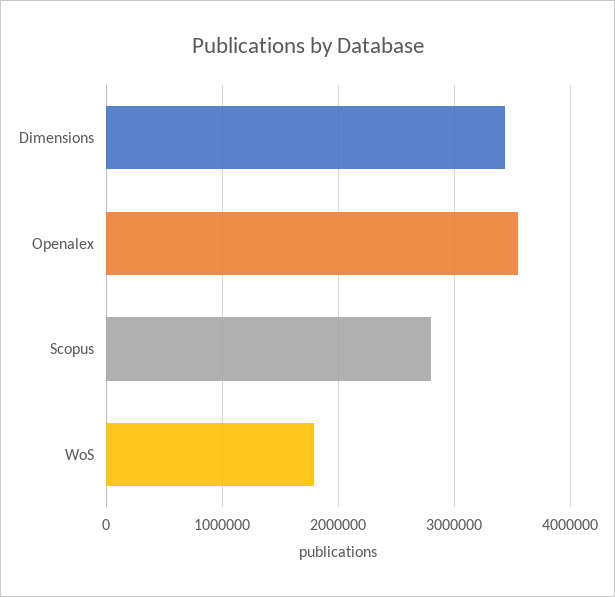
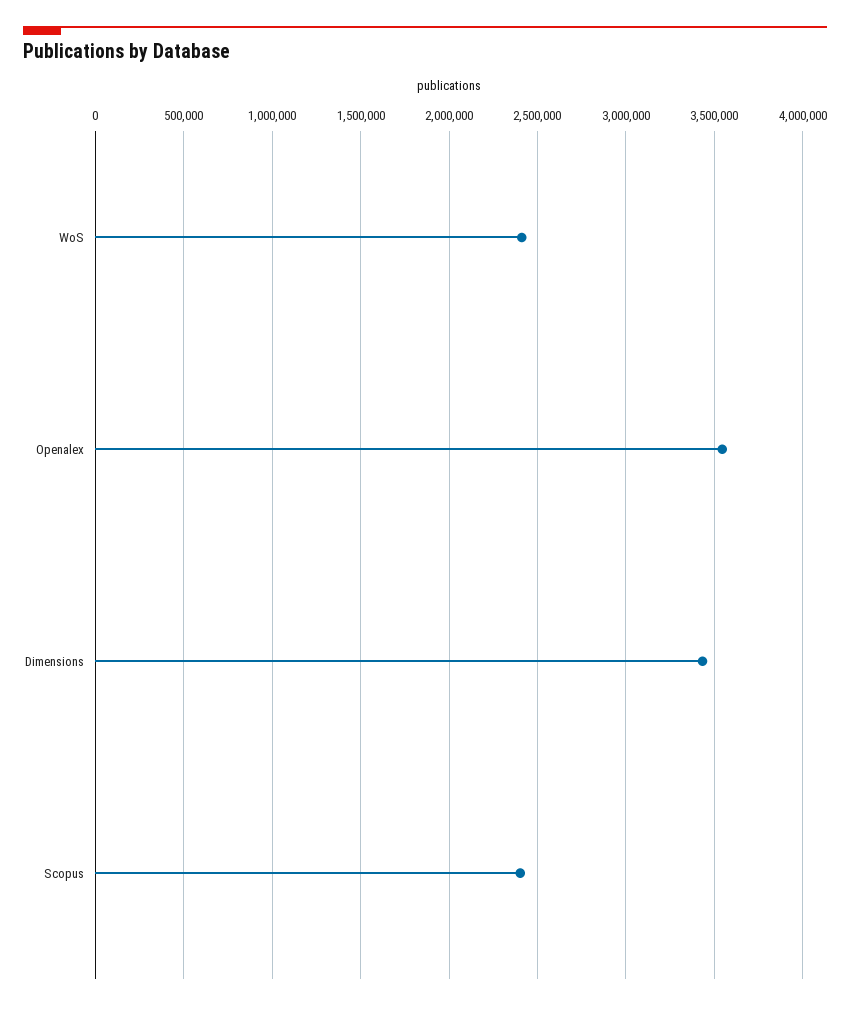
  {
    "Dimensions": 3450000,
    "Openalex": 3550000,
-   "Scopus": 2800000,
+   "Scopus": 2400000,
-   "WoS": 1800000
+   "WoS": 2400000
  }

